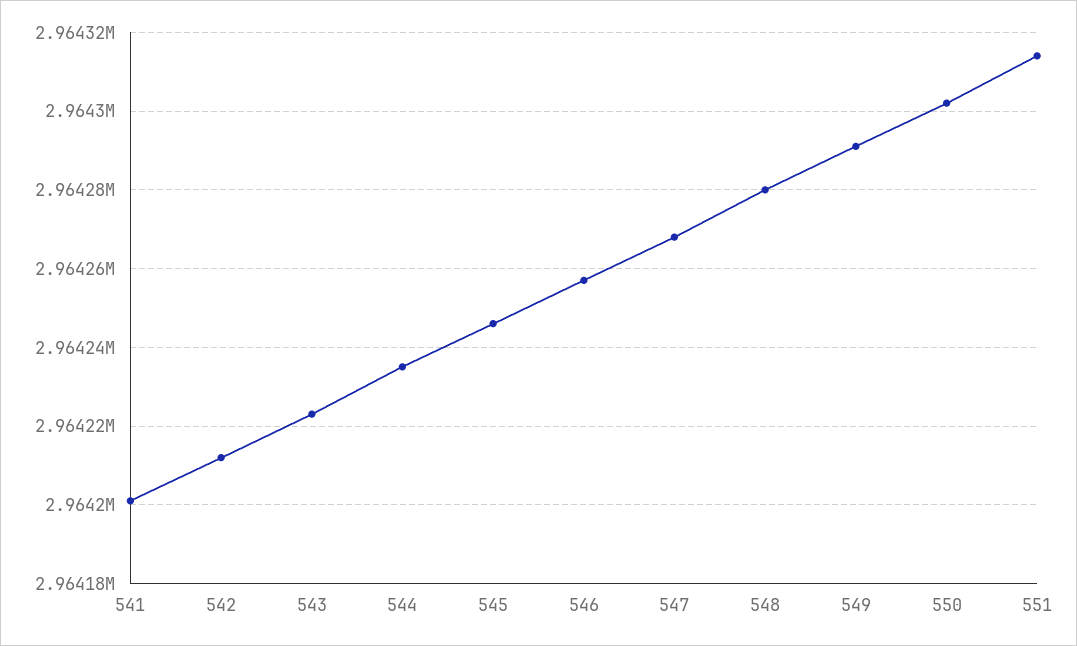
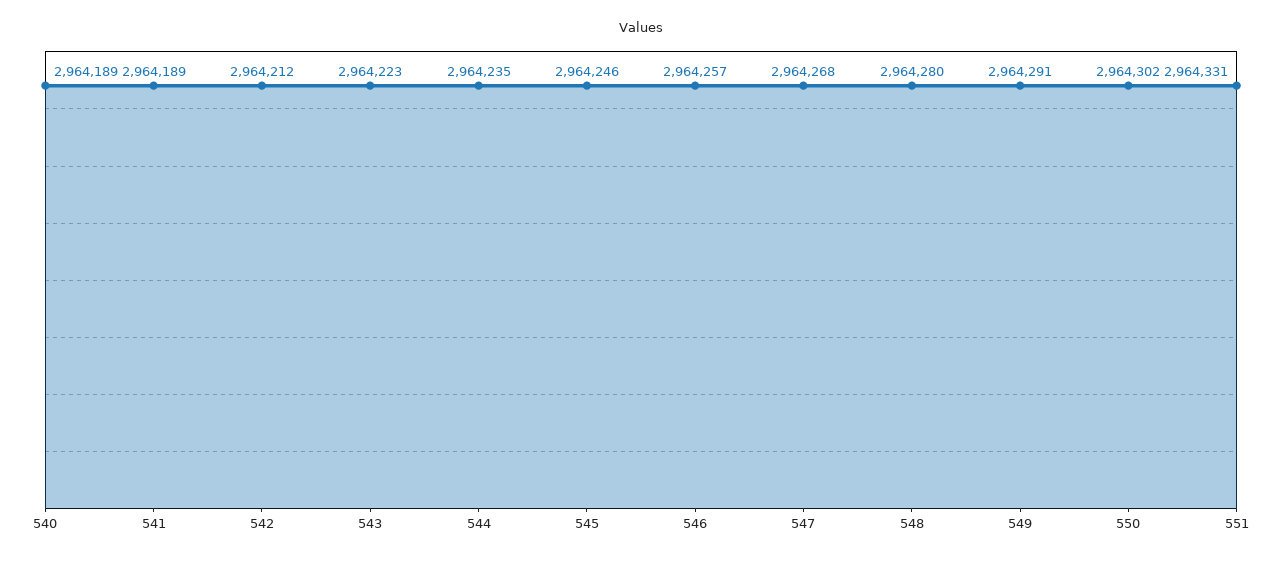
  {
-   "541": 2964200,
+   "541": 2964189,
    "542": 2964212,
    "543": 2964223,
    "544": 2964235,
    "545": 2964246,
    "546": 2964257,
    "547": 2964268,
    "548": 2964280,
    "549": 2964291,
    "550": 2964302,
-   "551": 2964315
+   "551": 2964331,
+   "540": 2964189
  }

